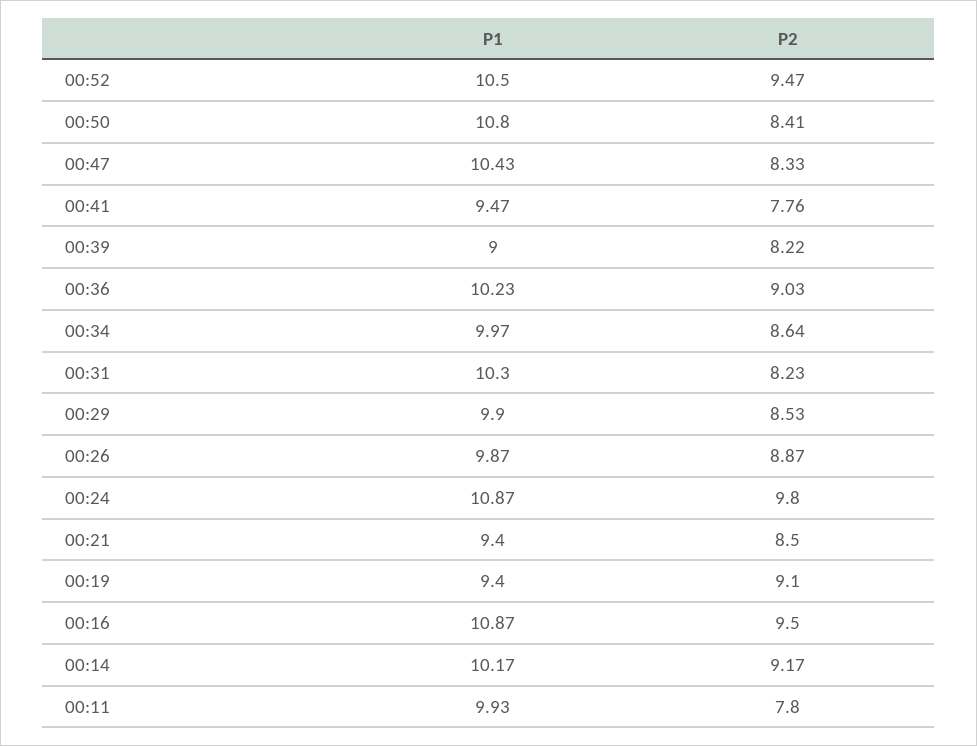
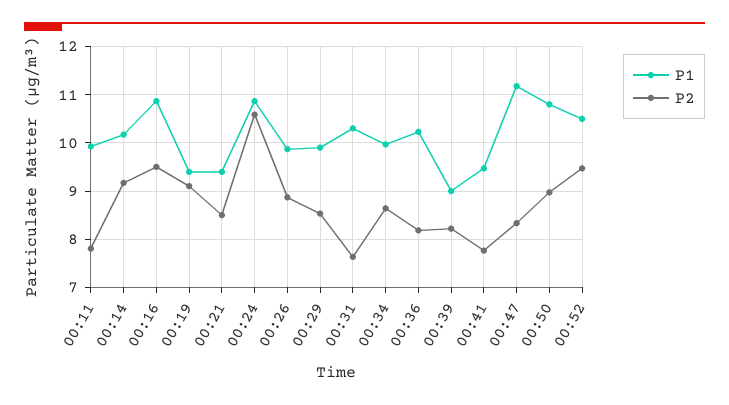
  {
    "P1": {
      "00:52": 10.5,
      "00:50": 10.8,
-     "00:47": 10.43,
+     "00:47": 11.2,
      "00:41": 9.47,
      "00:39": 9,
      "00:36": 10.23,
      "00:34": 9.97,
      "00:31": 10.3,
      "00:29": 9.9,
      "00:26": 9.87,
      "00:24": 10.87,
      "00:21": 9.4,
      "00:19": 9.4,
      "00:16": 10.87,
      "00:14": 10.17,
      "00:11": 9.93
    },
    "P2": {
      "00:52": 9.47,
-     "00:50": 8.41,
+     "00:50": 9,
      "00:47": 8.33,
      "00:41": 7.76,
      "00:39": 8.22,
-     "00:36": 9.03,
+     "00:36": 8.2,
      "00:34": 8.64,
-     "00:31": 8.23,
+     "00:31": 7.6,
      "00:29": 8.53,
      "00:26": 8.87,
-     "00:24": 9.8,
+     "00:24": 10.6,
      "00:21": 8.5,
      "00:19": 9.1,
      "00:16": 9.5,
      "00:14": 9.17,
      "00:11": 7.8
    }
  }

